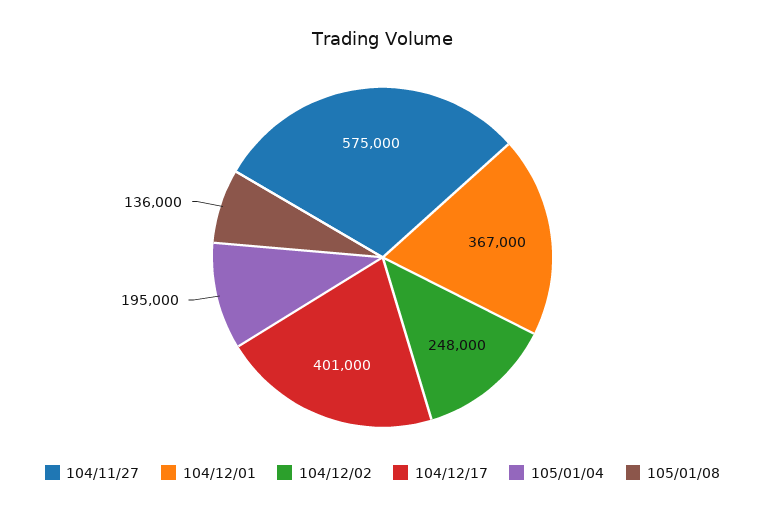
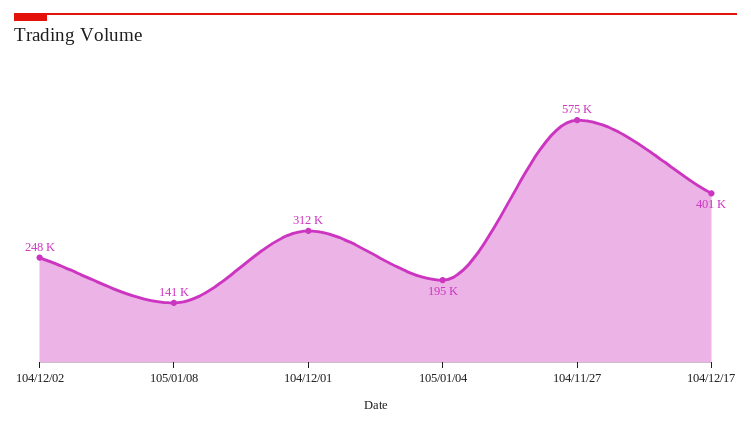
  {
    "104/11/27": 575000,
-   "104/12/01": 367000,
+   "104/12/01": 312000,
    "104/12/02": 248000,
    "104/12/17": 401000,
    "105/01/04": 195000,
-   "105/01/08": 136000
+   "105/01/08": 141000
  }

